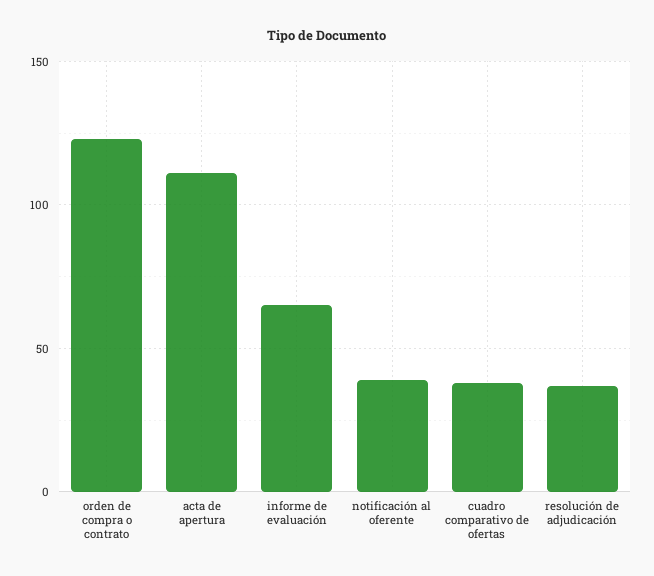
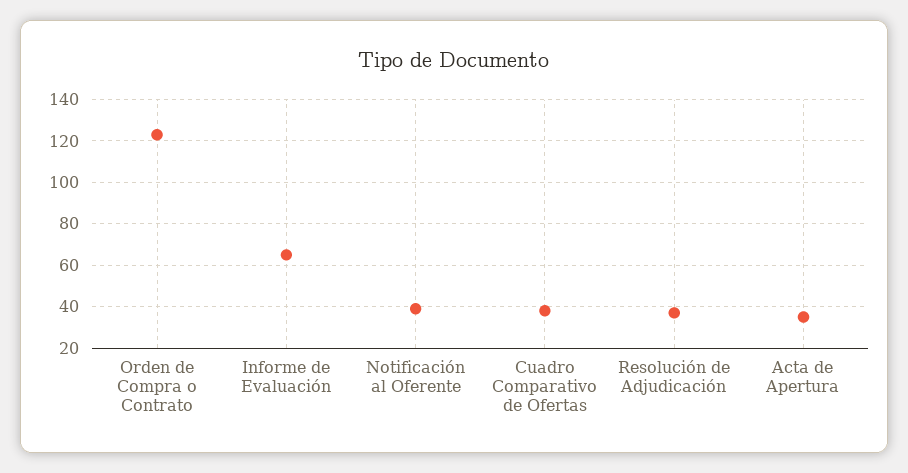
  {
    "orden de compra o contrato": 125,
-   "acta de apertura": 110,
+   "acta de apertura": 35,
    "informe de evaluación": 65,
    "notificación al oferente": 40,
    "cuadro comparativo de ofertas": 40,
    "resolución de adjudicación": 35
  }

